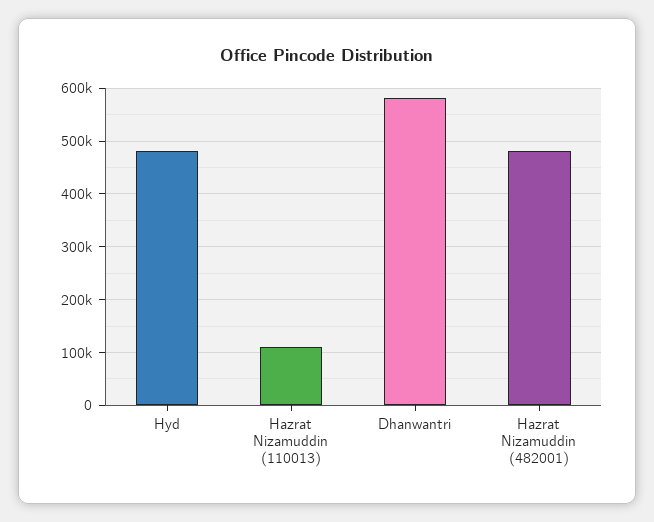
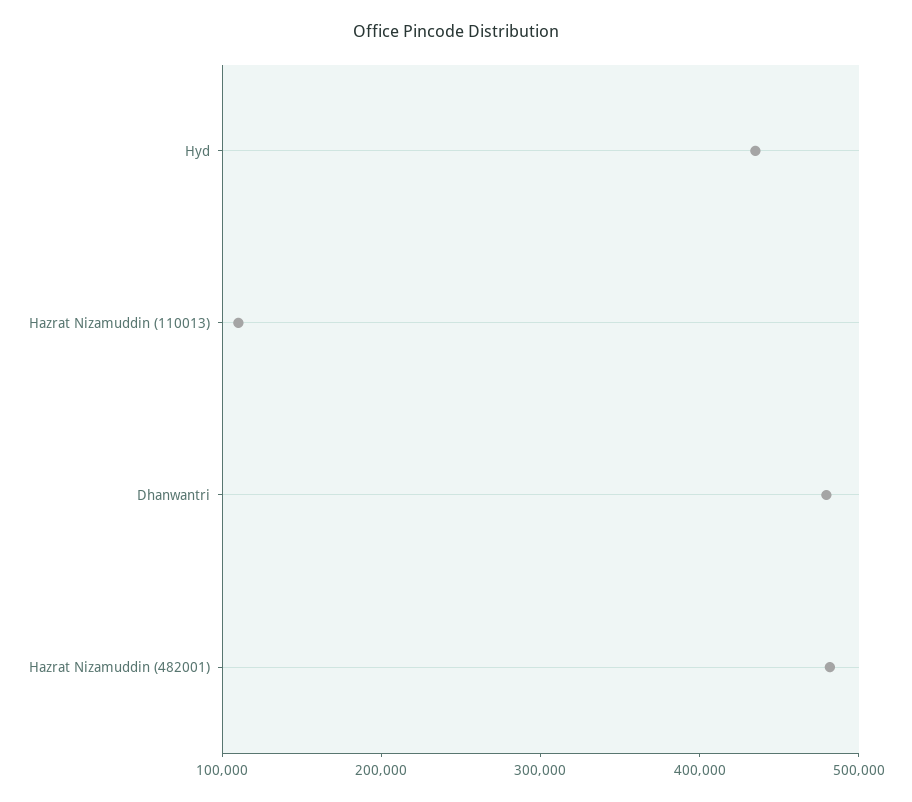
  {
-   "Hyd": 480000,
+   "Hyd": 440000,
    "Hazrat Nizamuddin (110013)": 120000,
-   "Dhanwantri": 580000,
+   "Dhanwantri": 480000,
    "Hazrat Nizamuddin (482001)": 480000
  }

